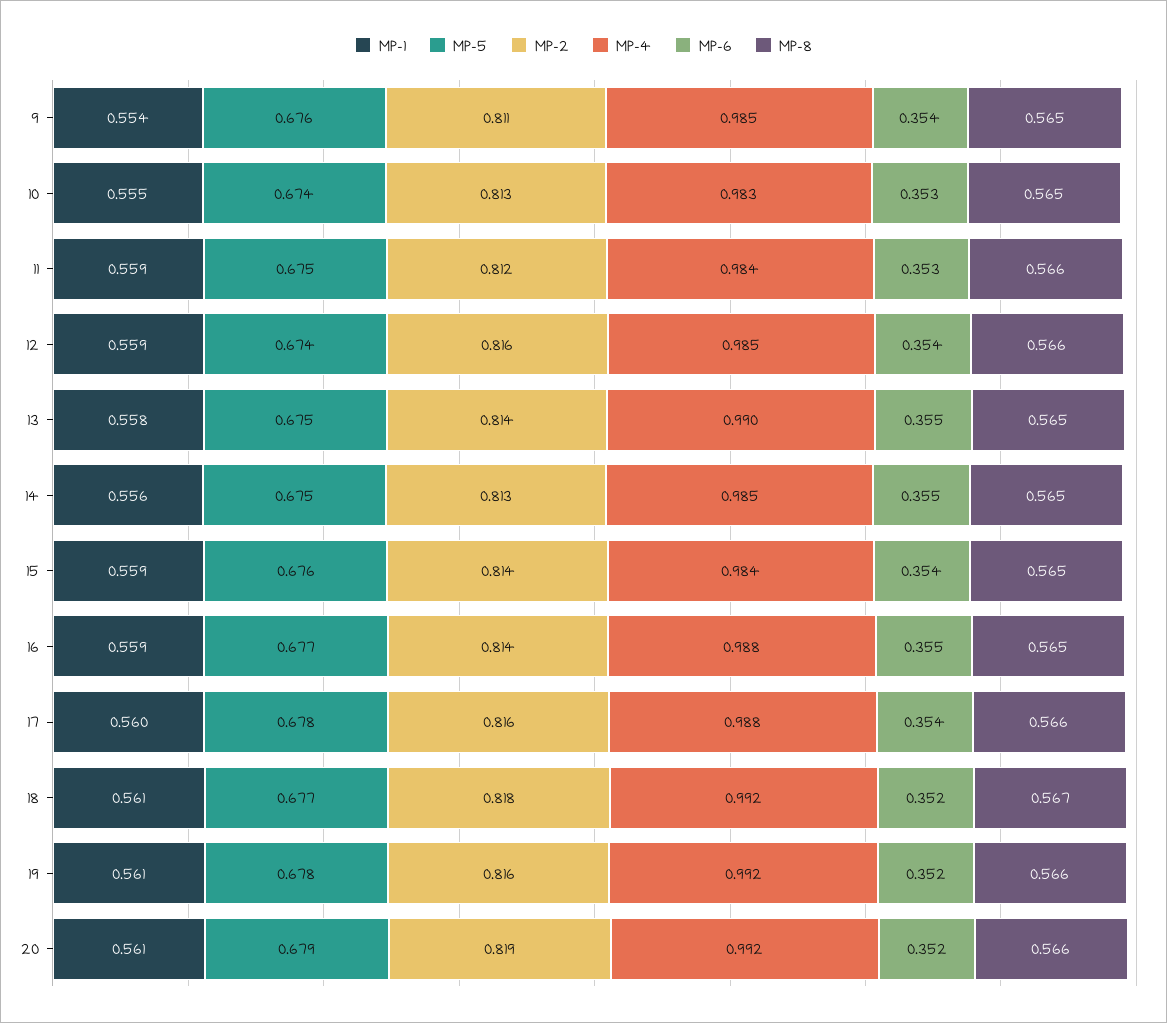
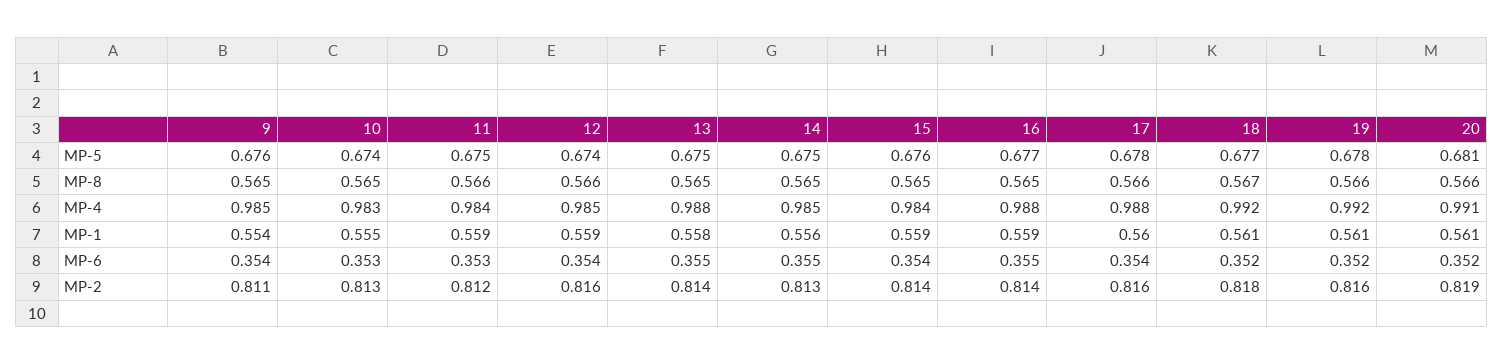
  {
    "MP-1": {
      "9": 0.554,
      "10": 0.555,
      "11": 0.559,
      "12": 0.559,
      "13": 0.558,
      "14": 0.556,
      "15": 0.559,
      "16": 0.559,
      "17": 0.56,
      "18": 0.561,
      "19": 0.561,
      "20": 0.561
    },
    "MP-5": {
      "9": 0.676,
      "10": 0.674,
      "11": 0.675,
      "12": 0.674,
      "13": 0.675,
      "14": 0.675,
      "15": 0.676,
      "16": 0.677,
      "17": 0.678,
      "18": 0.677,
      "19": 0.678,
-     "20": 0.679
+     "20": 0.681
    },
    "MP-2": {
      "9": 0.811,
      "10": 0.813,
      "11": 0.812,
      "12": 0.816,
      "13": 0.814,
      "14": 0.813,
      "15": 0.814,
      "16": 0.814,
      "17": 0.816,
      "18": 0.818,
      "19": 0.816,
      "20": 0.819
    },
    "MP-4": {
      "9": 0.985,
      "10": 0.983,
      "11": 0.984,
      "12": 0.985,
-     "13": 0.99,
+     "13": 0.988,
      "14": 0.985,
      "15": 0.984,
      "16": 0.988,
      "17": 0.988,
      "18": 0.992,
      "19": 0.992,
-     "20": 0.992
+     "20": 0.991
    },
    "MP-6": {
      "9": 0.354,
      "10": 0.353,
      "11": 0.353,
      "12": 0.354,
      "13": 0.355,
      "14": 0.355,
      "15": 0.354,
      "16": 0.355,
      "17": 0.354,
      "18": 0.352,
      "19": 0.352,
      "20": 0.352
    },
    "MP-8": {
      "9": 0.565,
      "10": 0.565,
      "11": 0.566,
      "12": 0.566,
      "13": 0.565,
      "14": 0.565,
      "15": 0.565,
      "16": 0.565,
      "17": 0.566,
      "18": 0.567,
      "19": 0.566,
      "20": 0.566
    }
  }

